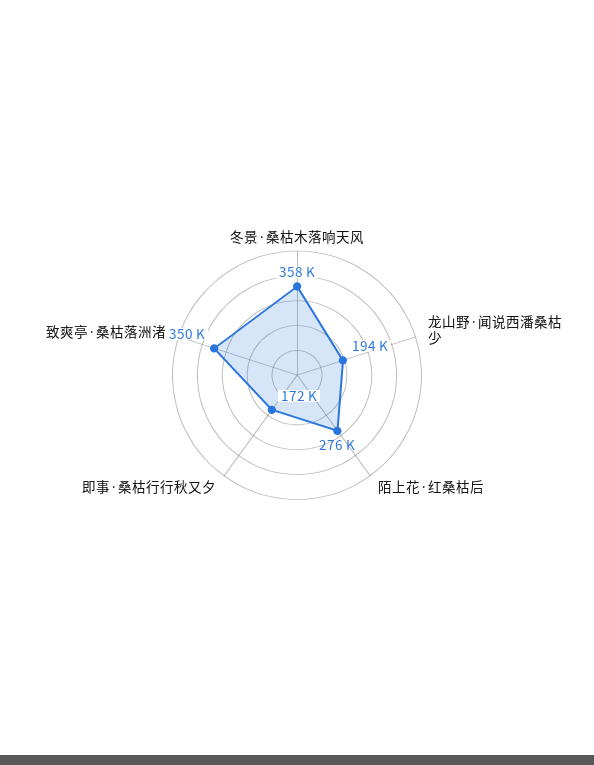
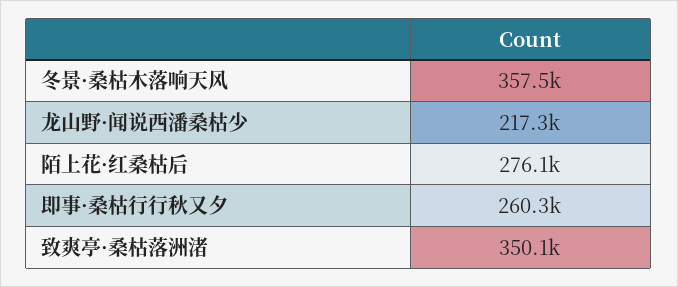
  {
    "冬景·桑枯木落响天风": 357500,
-   "龙山野·闻说西潘桑枯少": 194000,
+   "龙山野·闻说西潘桑枯少": 217300,
    "陌上花·红桑枯后": 276100,
-   "即事·桑枯行行秋又夕": 172000,
+   "即事·桑枯行行秋又夕": 260300,
    "致爽亭·桑枯落洲渚": 350100
  }

